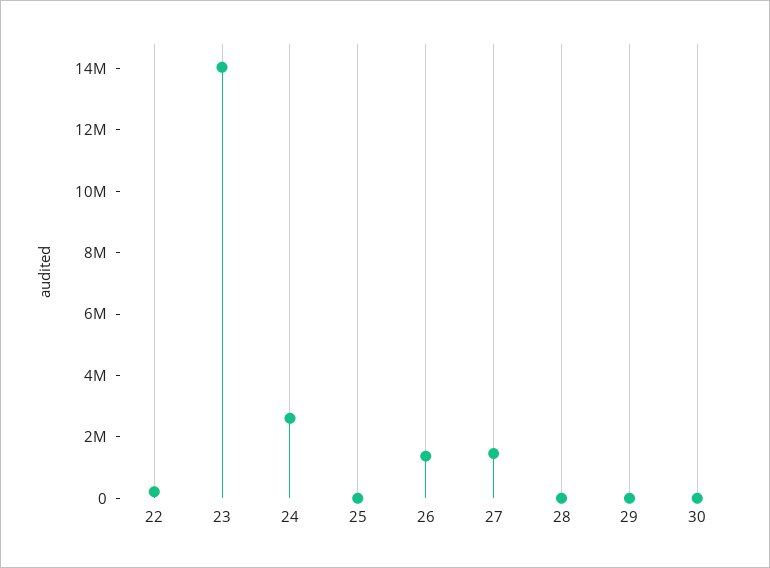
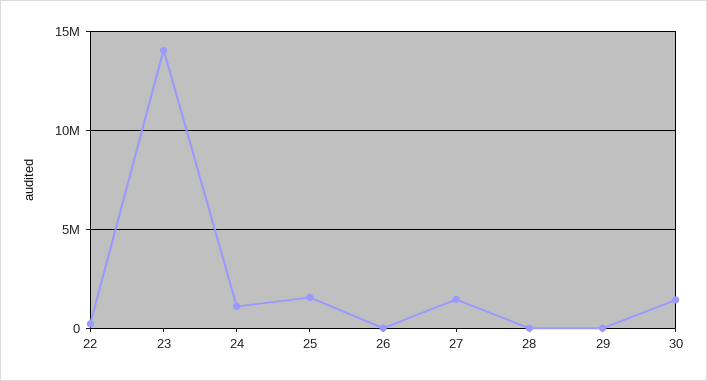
  {
    "22": 0,
    "23": 14000000,
-   "24": 2500000,
+   "24": 1000000,
-   "25": 0,
+   "25": 1500000,
-   "26": 1500000,
+   "26": 0,
    "27": 1500000,
    "28": 0,
    "29": 0,
-   "30": 0
+   "30": 1500000
  }

